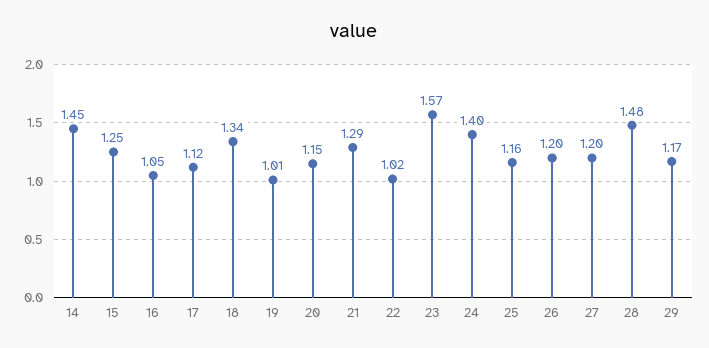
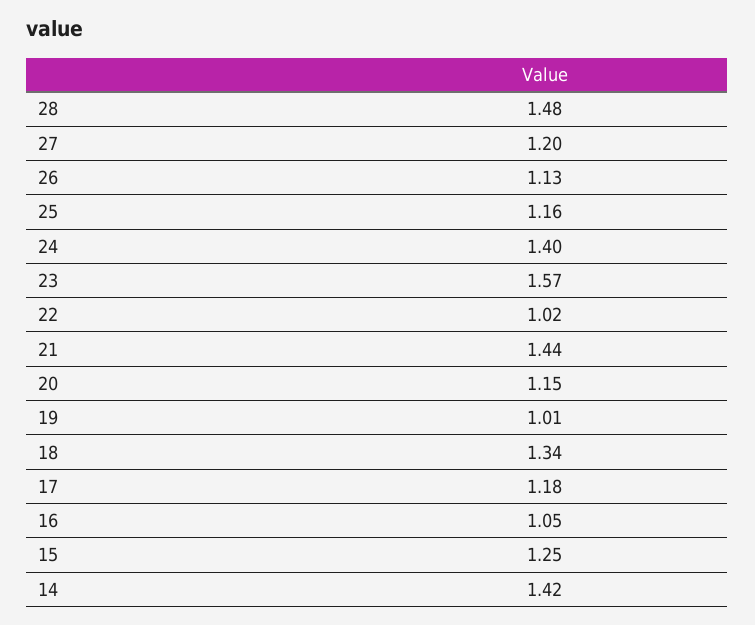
  {
-   "14": 1.45,
+   "14": 1.42,
    "15": 1.25,
    "16": 1.05,
-   "17": 1.12,
+   "17": 1.18,
    "18": 1.34,
    "19": 1.01,
    "20": 1.15,
-   "21": 1.29,
+   "21": 1.44,
    "22": 1.02,
    "23": 1.57,
    "24": 1.4,
    "25": 1.16,
-   "26": 1.2,
+   "26": 1.13,
    "27": 1.2,
-   "28": 1.48,
+   "28": 1.48
-   "29": 1.17
  }

